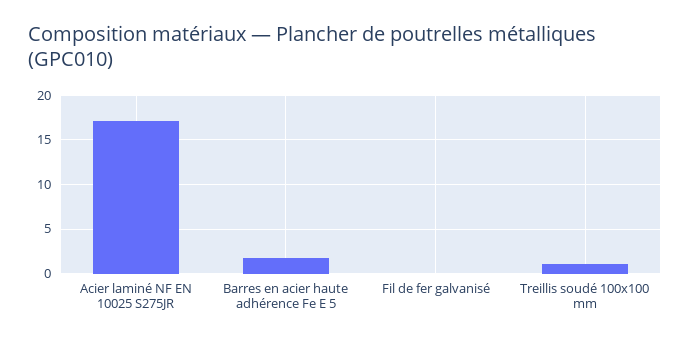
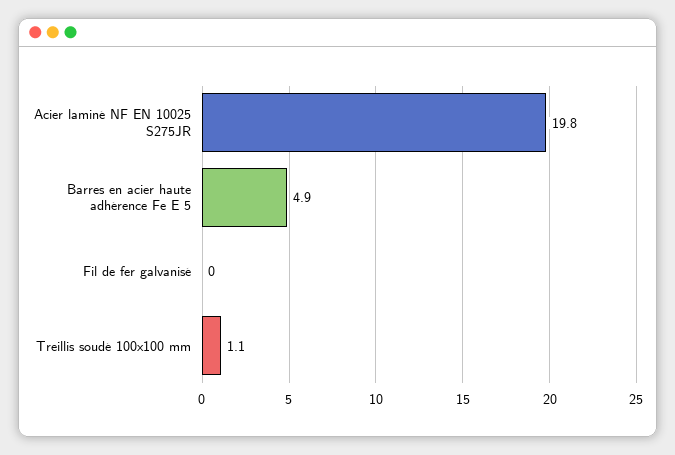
  {
-   "Acier laminé NF EN 10025 S275JR": 17,
+   "Acier laminé NF EN 10025 S275JR": 19.8,
-   "Barres en acier haute adhérence Fe E 5": 2,
+   "Barres en acier haute adhérence Fe E 5": 4.9,
    "Fil de fer galvanisé": 0,
    "Treillis soudé 100x100 mm": 1.1
  }

